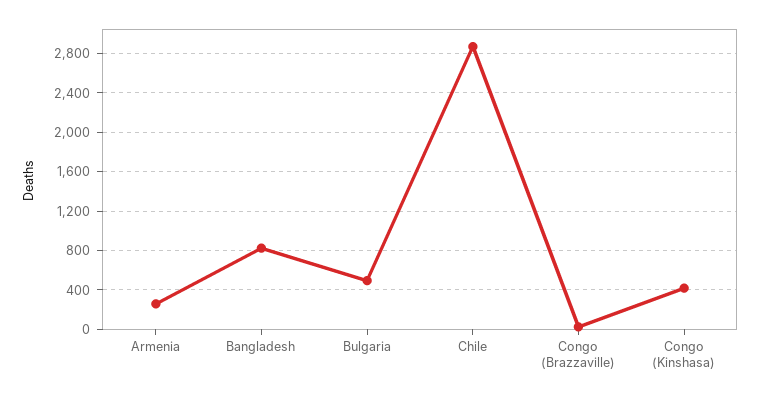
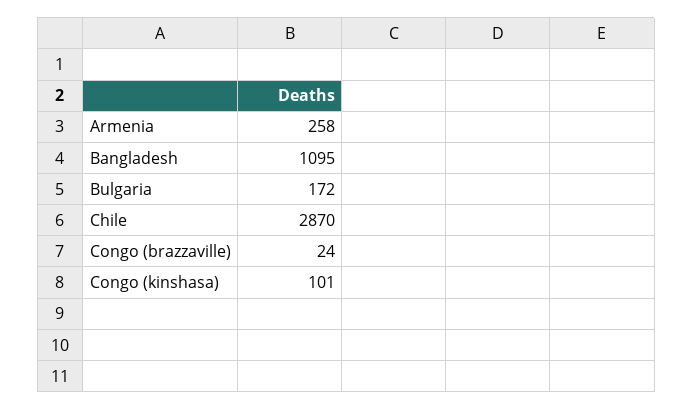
  {
    "Armenia": 258,
-   "Bangladesh": 800,
+   "Bangladesh": 1095,
-   "Bulgaria": 500,
+   "Bulgaria": 172,
    "Chile": 2870,
    "Congo (Brazzaville)": 24,
-   "Congo (Kinshasa)": 400
+   "Congo (Kinshasa)": 101
  }

